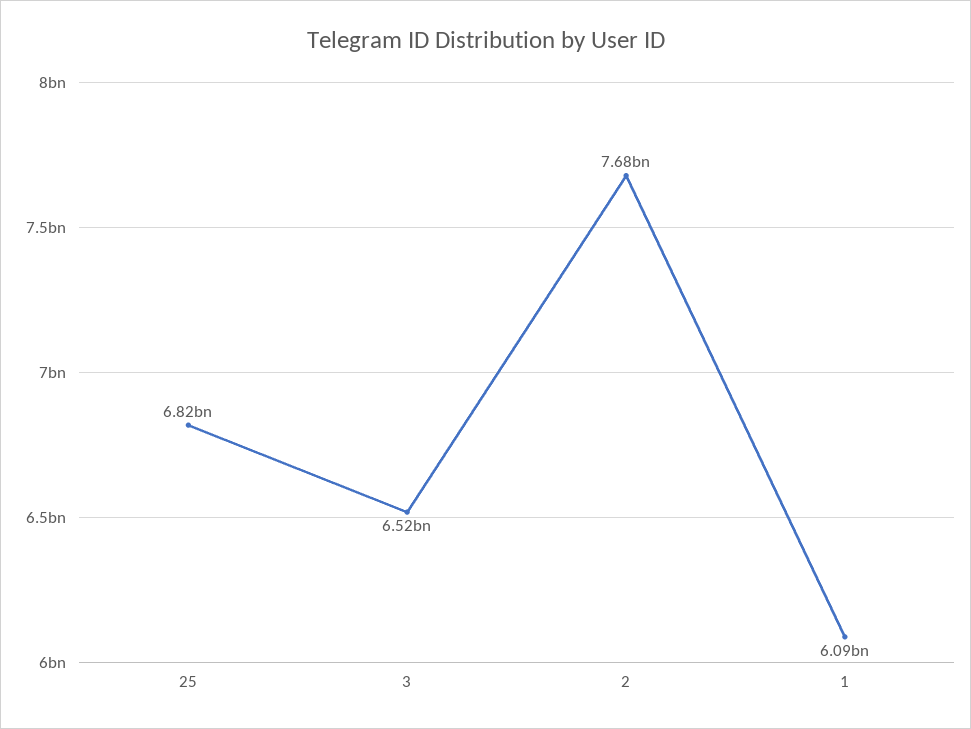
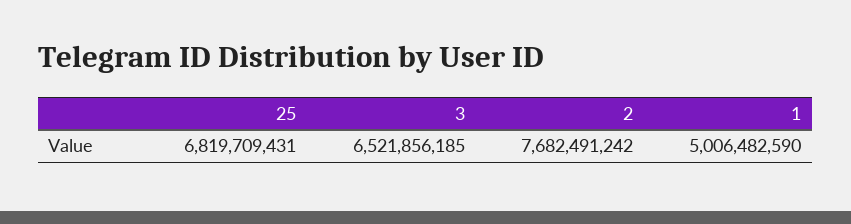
  {
    "25": 6819709431,
    "3": 6521856185,
    "2": 7682491242,
-   "1": 6090000000
+   "1": 5006482590
  }

